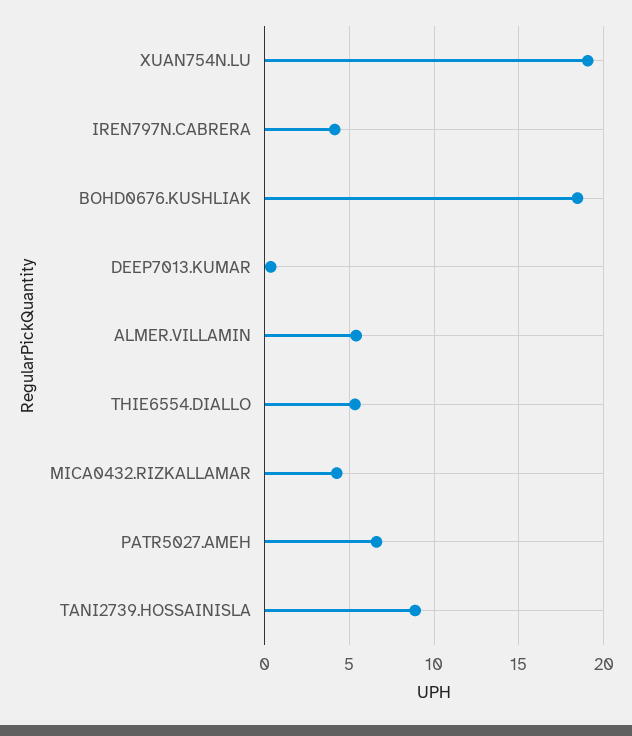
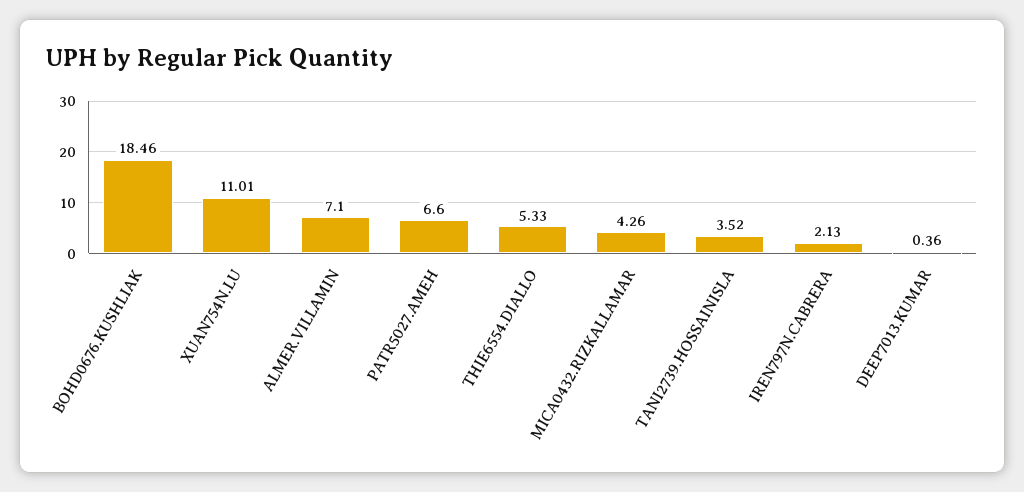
  {
-   "XUAN754N.LU": 19,
+   "XUAN754N.LU": 11.01,
-   "IREN797N.CABRERA": 4,
+   "IREN797N.CABRERA": 2.13,
    "BOHD0676.KUSHLIAK": 18.46,
    "DEEP7013.KUMAR": 0.36,
-   "ALMER.VILLAMIN": 5.5,
+   "ALMER.VILLAMIN": 7.1,
    "THIE6554.DIALLO": 5.33,
    "MICA0432.RIZKALLAMAR": 4.26,
    "PATR5027.AMEH": 6.6,
-   "TANI2739.HOSSAINISLA": 9
+   "TANI2739.HOSSAINISLA": 3.52
  }

